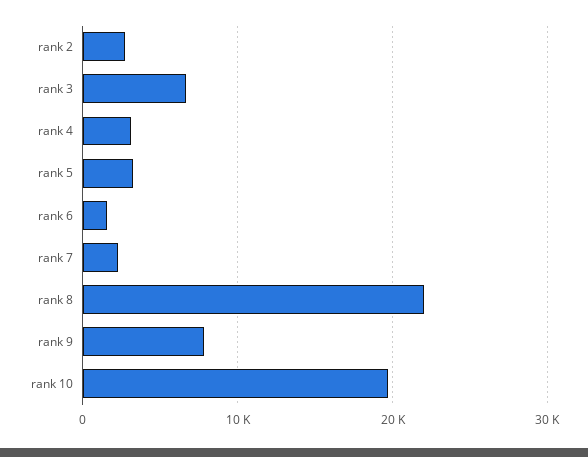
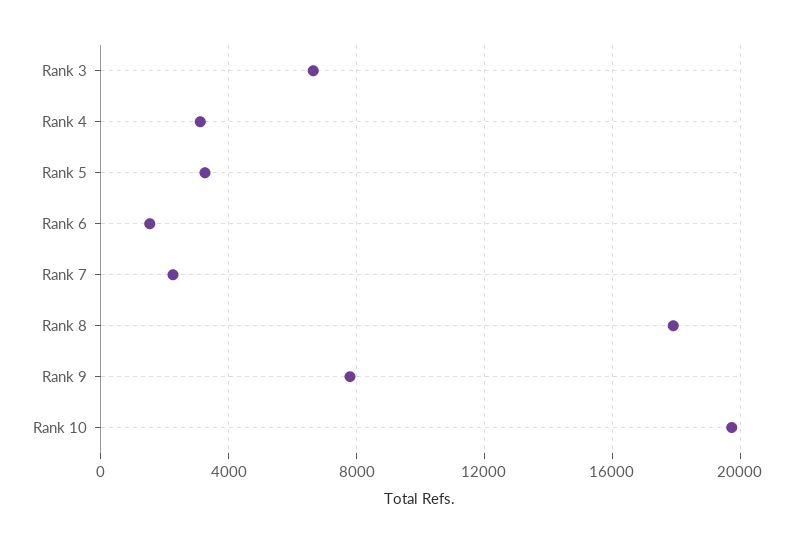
  {
-   "rank 2": 3000,
    "rank 3": 6500,
    "rank 4": 3000,
    "rank 5": 3500,
    "rank 6": 1500,
    "rank 7": 2500,
-   "rank 8": 22000,
+   "rank 8": 18000,
    "rank 9": 8000,
    "rank 10": 19500
  }

